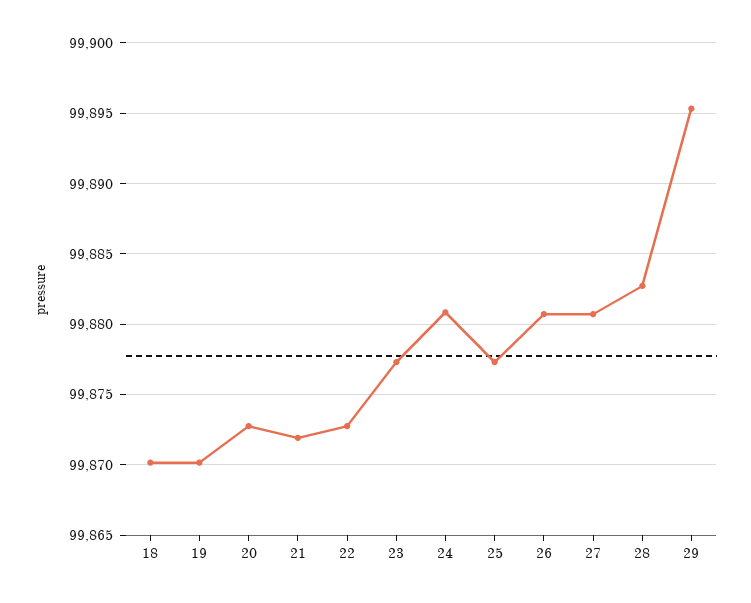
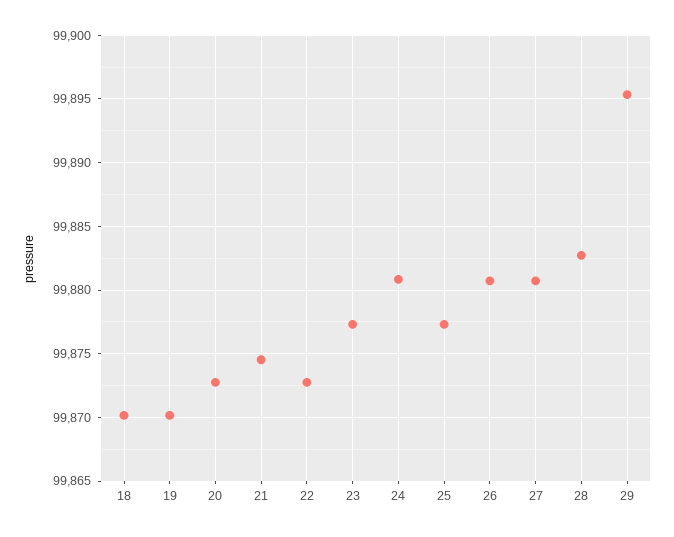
  {
    "18": 99870,
    "19": 99870,
    "20": 99873,
-   "21": 99872,
+   "21": 99874.5,
    "22": 99873,
    "23": 99877.5,
    "24": 99881,
    "25": 99877.5,
    "26": 99880.5,
    "27": 99880.5,
    "28": 99882.5,
    "29": 99895.5
  }

